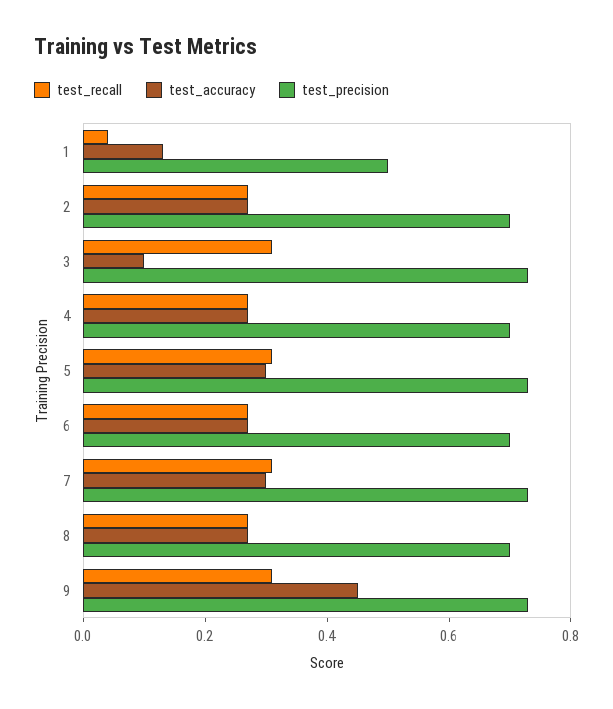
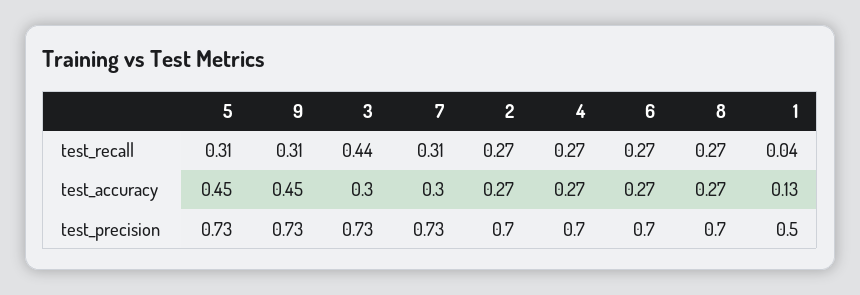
  {
    "test_recall": {
      "1": 0.04,
      "2": 0.27,
-     "3": 0.3,
+     "3": 0.44,
      "4": 0.27,
      "5": 0.31,
      "6": 0.27,
      "7": 0.31,
      "8": 0.27,
      "9": 0.31
    },
    "test_accuracy": {
      "1": 0.13,
      "2": 0.27,
-     "3": 0.1,
+     "3": 0.3,
      "4": 0.27,
-     "5": 0.3,
+     "5": 0.45,
      "6": 0.27,
      "7": 0.3,
      "8": 0.27,
      "9": 0.45
    },
    "test_precision": {
      "1": 0.5,
      "2": 0.7,
      "3": 0.73,
      "4": 0.7,
      "5": 0.73,
      "6": 0.7,
      "7": 0.73,
      "8": 0.7,
      "9": 0.73
    }
  }

